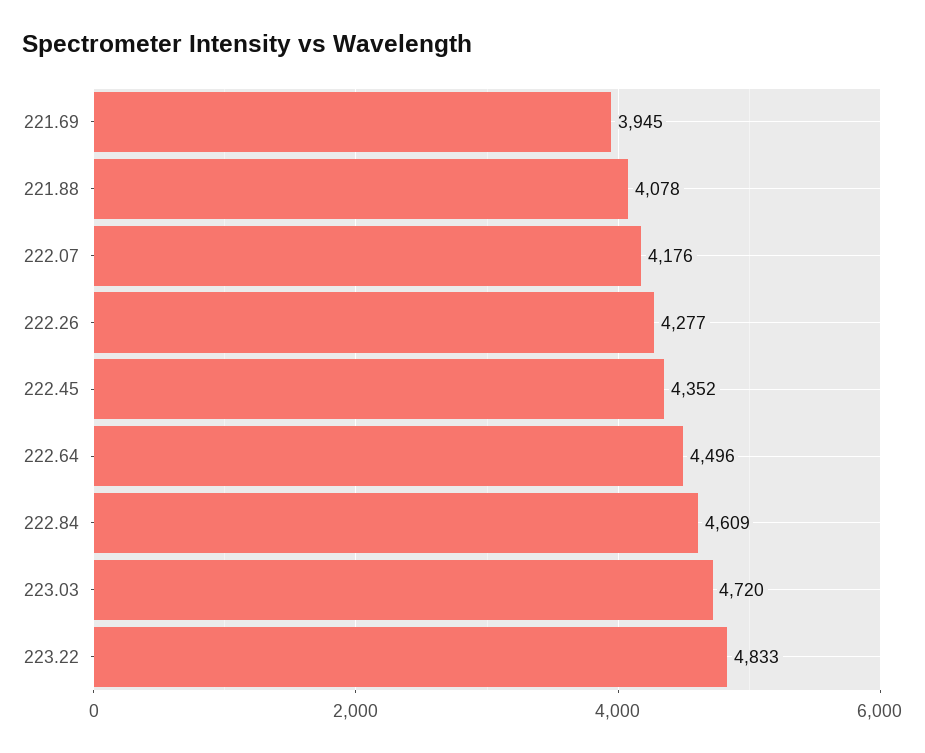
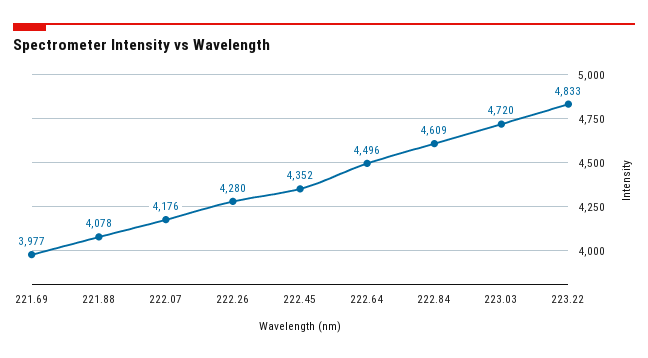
  {
-   "221.69": 3945,
+   "221.69": 3977,
    "221.88": 4078,
    "222.07": 4176,
-   "222.26": 4277,
+   "222.26": 4280,
    "222.45": 4352,
    "222.64": 4496,
    "222.84": 4609,
    "223.03": 4720,
    "223.22": 4833
  }

